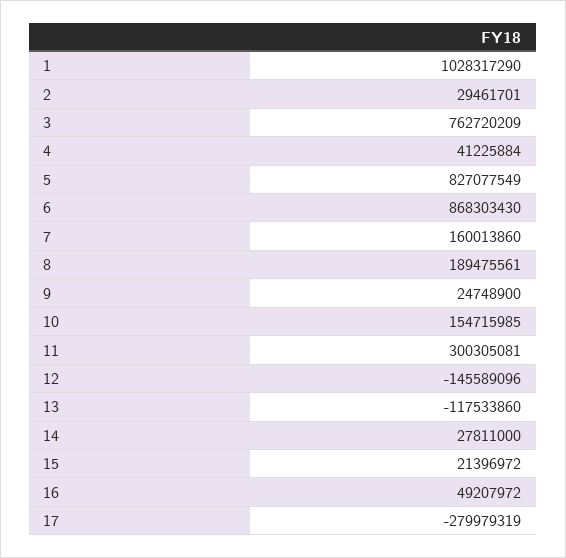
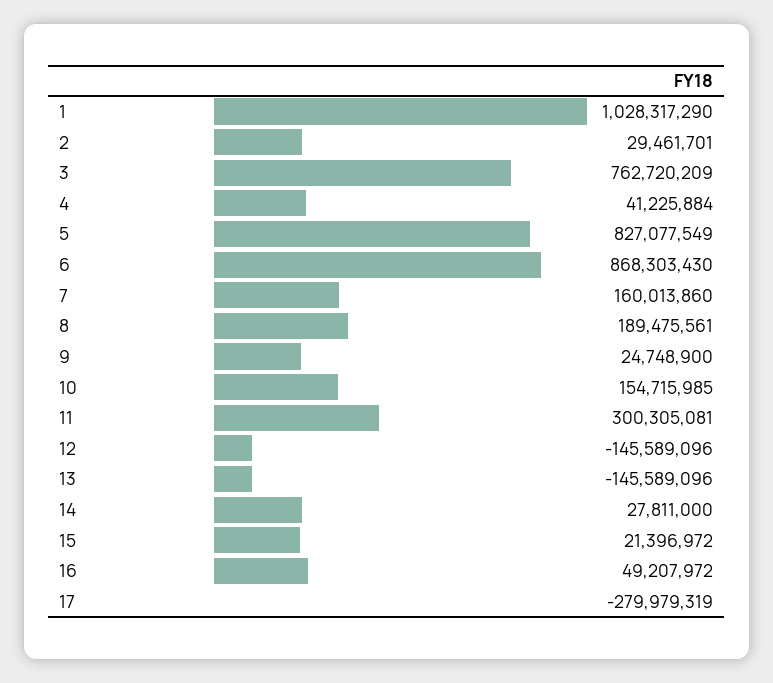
  {
    "1": 1028317290,
    "2": 29461701,
    "3": 762720209,
    "4": 41225884,
    "5": 827077549,
    "6": 868303430,
    "7": 160013860,
    "8": 189475561,
    "9": 24748900,
    "10": 154715985,
    "11": 300305081,
    "12": -145589096,
-   "13": -117533860,
+   "13": -145589096,
    "14": 27811000,
    "15": 21396972,
    "16": 49207972,
    "17": -279979319
  }

